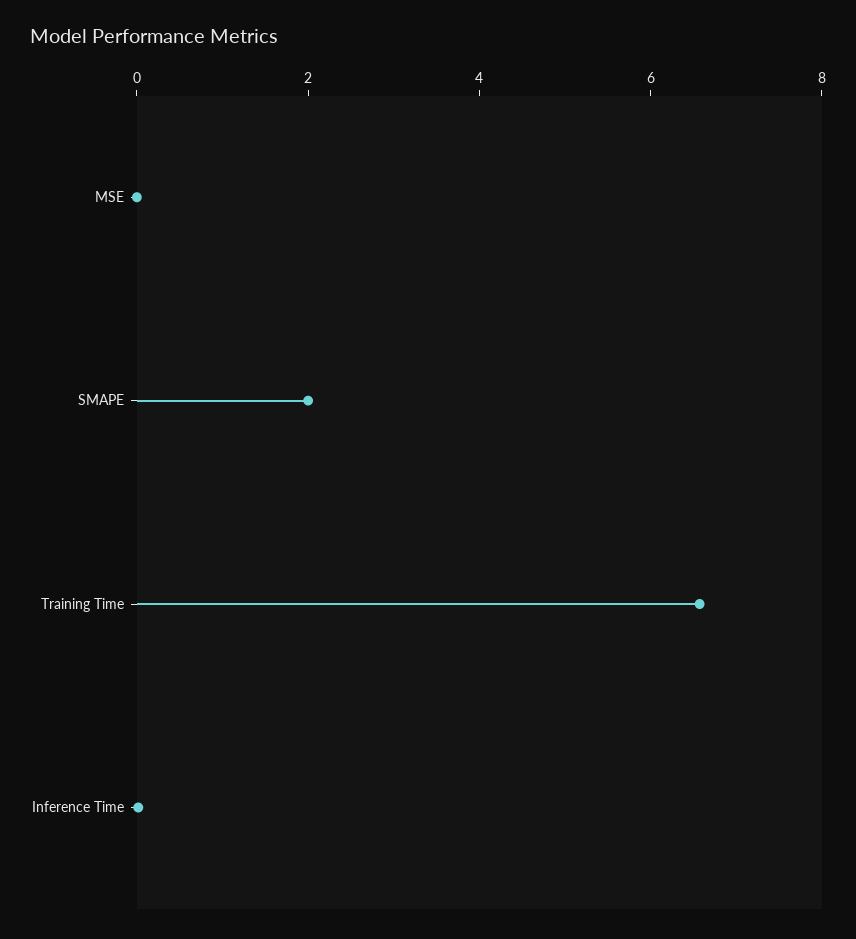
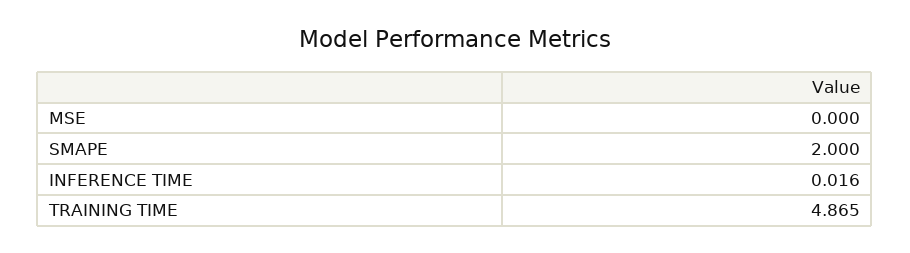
  {
    "MSE": 0,
    "SMAPE": 2,
-   "Training Time": 6.5,
+   "Training Time": 4.865,
    "Inference Time": 0.016
  }

